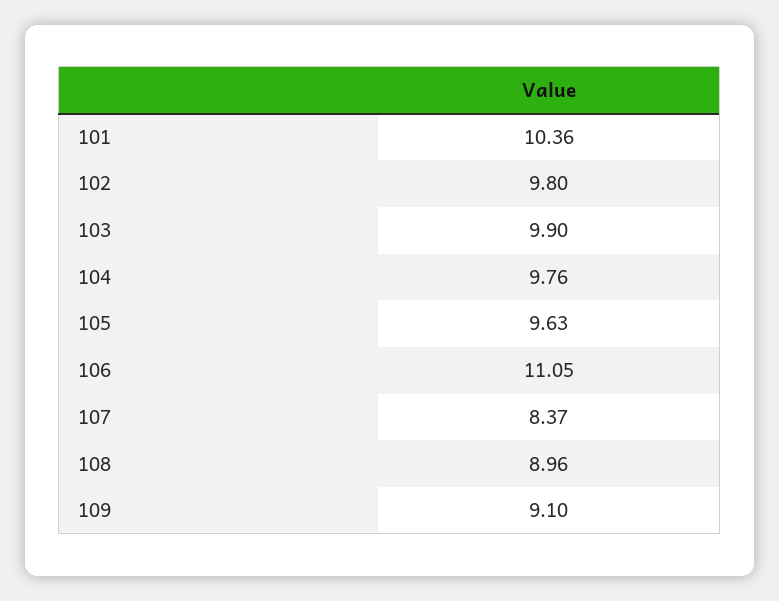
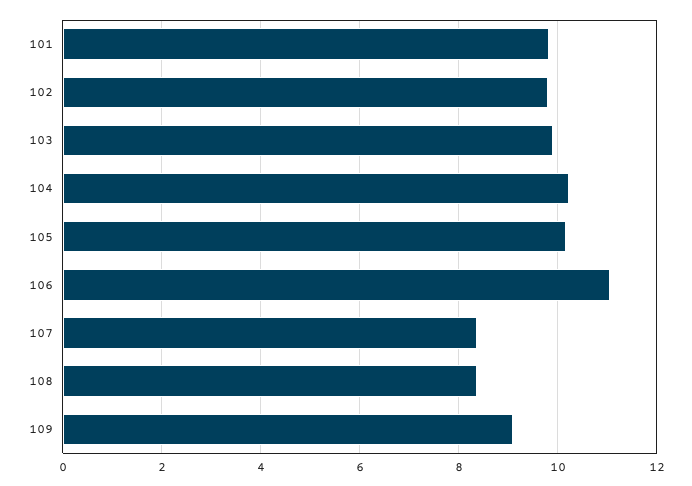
  {
-   "101": 10.36,
+   "101": 9.8,
    "102": 9.8,
    "103": 9.9,
-   "104": 9.76,
+   "104": 10.2,
-   "105": 9.63,
+   "105": 10.2,
    "106": 11.05,
    "107": 8.37,
-   "108": 8.96,
+   "108": 8.4,
    "109": 9.1
  }

